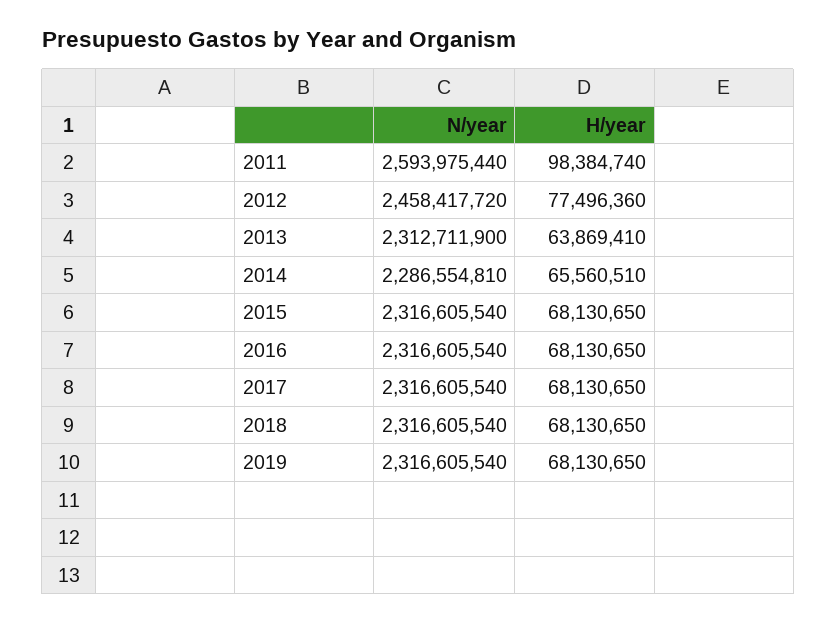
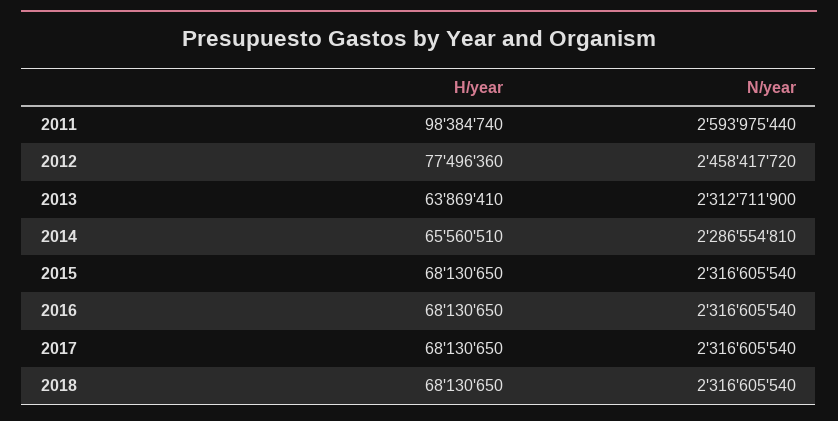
  {
    "N/year": {
      "2011": 2593975440,
      "2012": 2458417720,
      "2013": 2312711900,
      "2014": 2286554810,
      "2015": 2316605540,
      "2016": 2316605540,
      "2017": 2316605540,
-     "2018": 2316605540,
+     "2018": 2316605540
-     "2019": 2316605540
    },
    "H/year": {
      "2011": 98384740,
      "2012": 77496360,
      "2013": 63869410,
      "2014": 65560510,
      "2015": 68130650,
      "2016": 68130650,
      "2017": 68130650,
-     "2018": 68130650,
+     "2018": 68130650
-     "2019": 68130650
    }
  }

